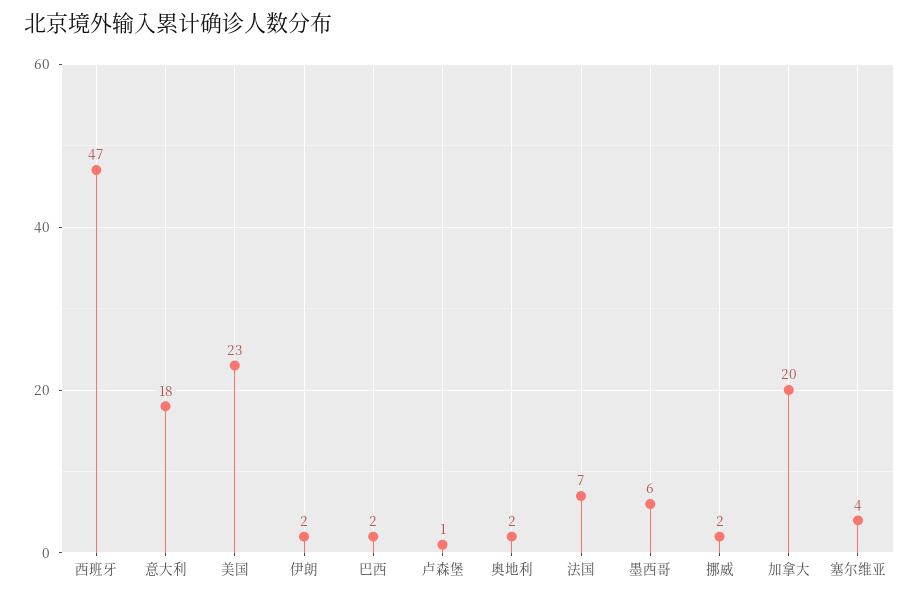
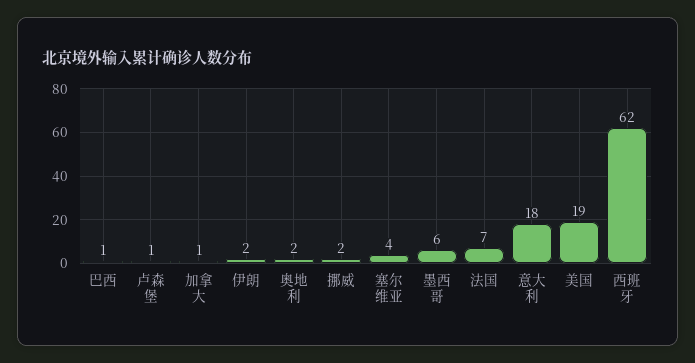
  {
-   "西班牙": 47,
+   "西班牙": 62,
    "意大利": 18,
-   "美国": 23,
+   "美国": 19,
    "伊朗": 2,
-   "巴西": 2,
+   "巴西": 1,
    "卢森堡": 1,
    "奥地利": 2,
    "法国": 7,
    "墨西哥": 6,
    "挪威": 2,
-   "加拿大": 20,
+   "加拿大": 1,
    "塞尔维亚": 4
  }

